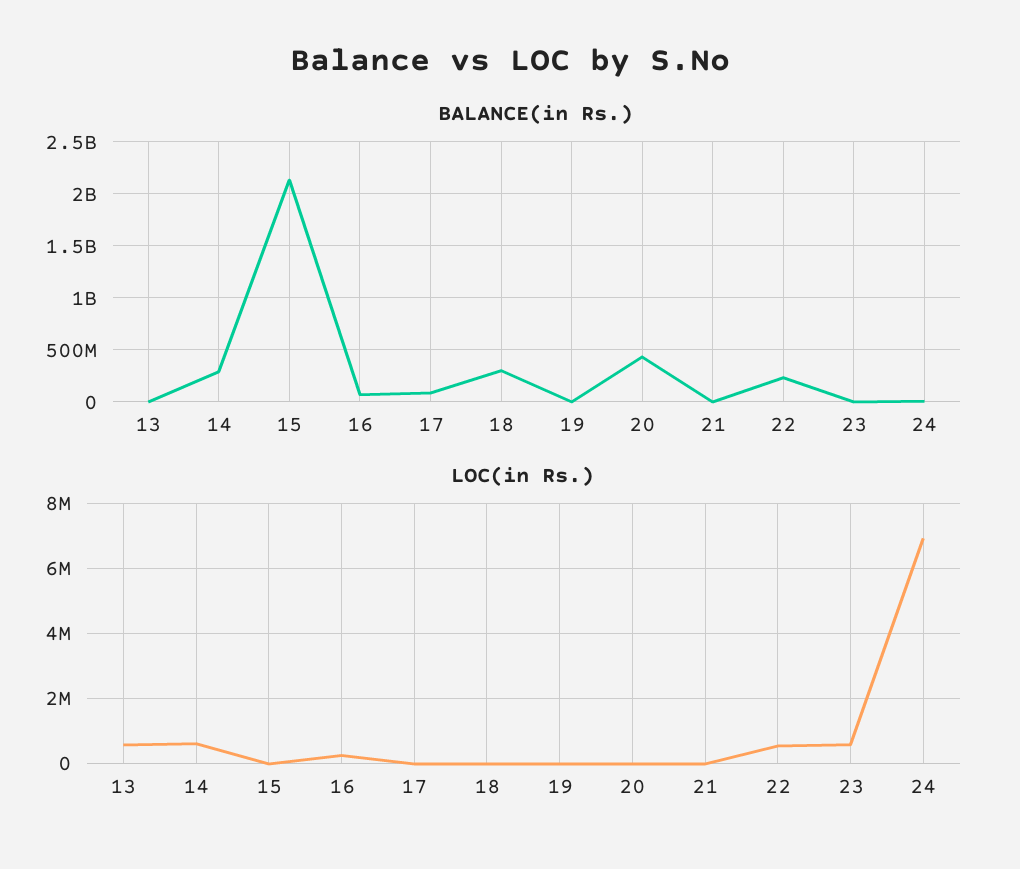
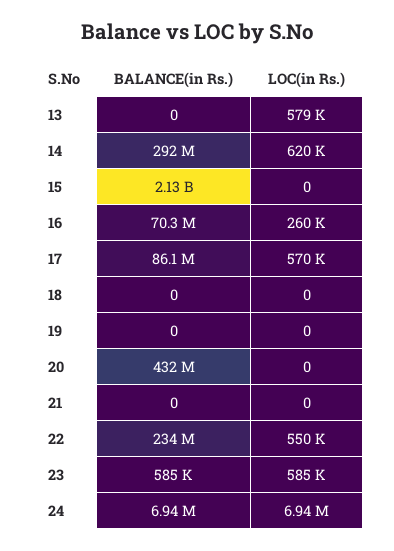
  {
    "BALANCE(in Rs.)": {
      "13": 0,
      "14": 292000000,
      "15": 2130000000,
      "16": 70300000,
      "17": 86100000,
-     "18": 300000000,
+     "18": 0,
      "19": 0,
      "20": 432000000,
      "21": 0,
      "22": 234000000,
      "23": 585000,
      "24": 6940000
    },
    "LOC(in Rs.)": {
      "13": 579000,
      "14": 620000,
      "15": 0,
      "16": 260000,
-     "17": 0,
+     "17": 570000,
      "18": 0,
      "19": 0,
      "20": 0,
      "21": 0,
      "22": 550000,
      "23": 585000,
      "24": 6940000
    }
  }

